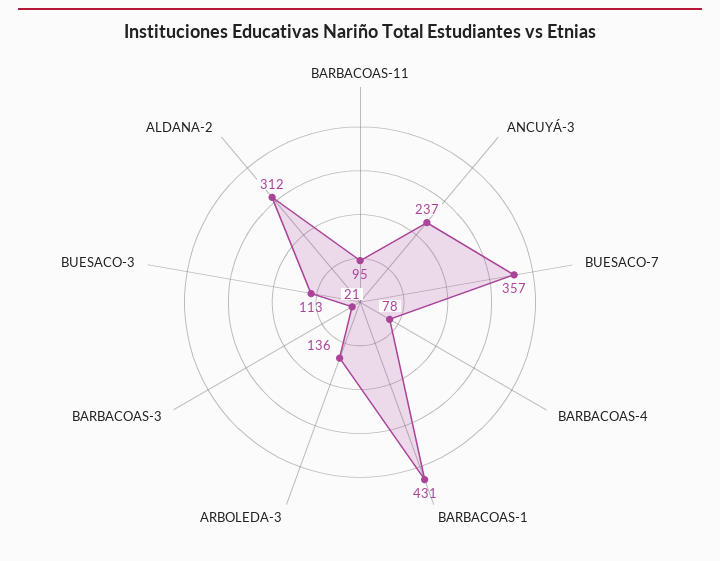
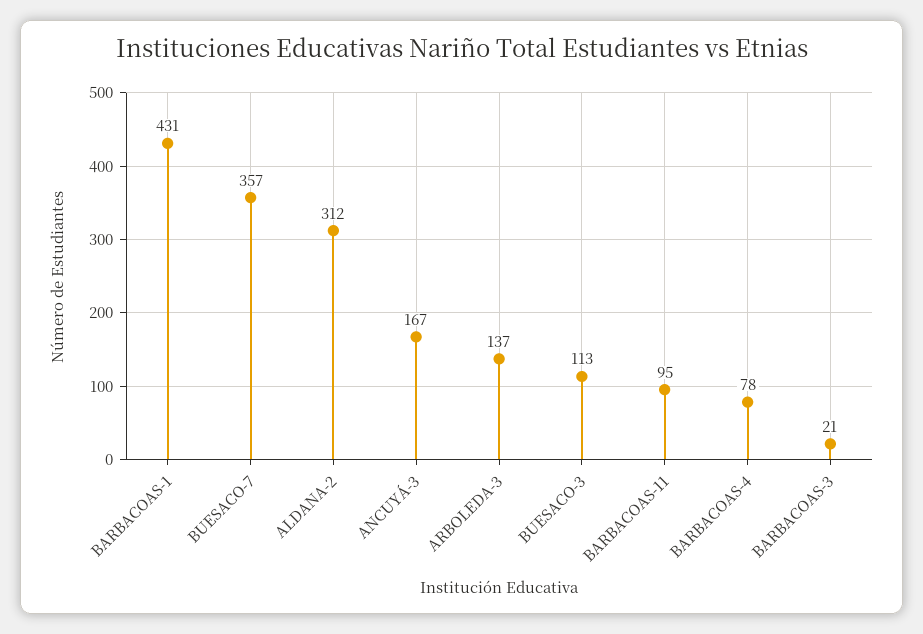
  {
    "BARBACOAS-11": 95,
-   "ANCUYÁ-3": 237,
+   "ANCUYÁ-3": 167,
    "BUESACO-7": 357,
    "BARBACOAS-4": 78,
    "BARBACOAS-1": 431,
-   "ARBOLEDA-3": 136,
+   "ARBOLEDA-3": 137,
    "BARBACOAS-3": 21,
    "BUESACO-3": 113,
    "ALDANA-2": 312
  }

